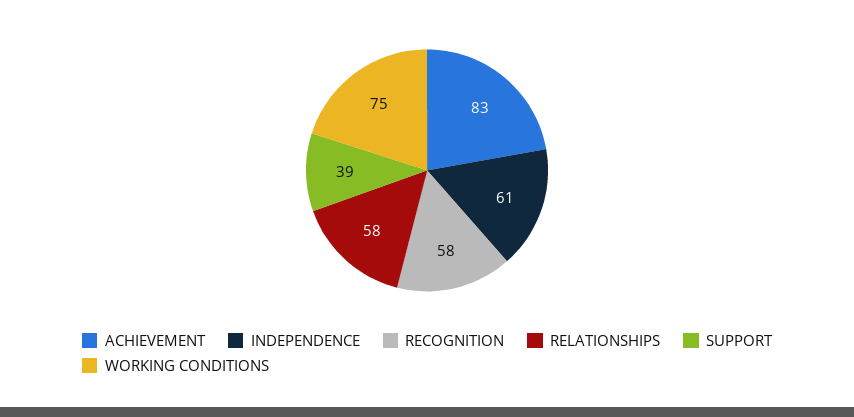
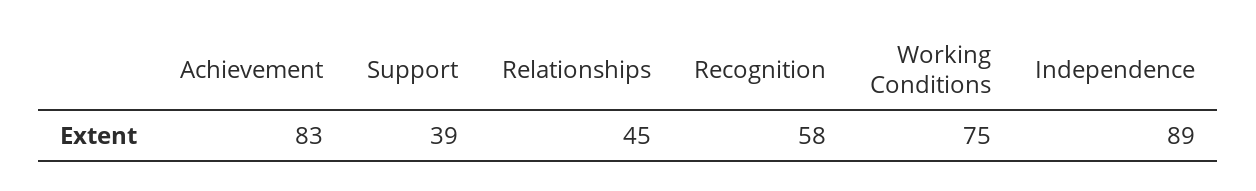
  {
    "ACHIEVEMENT": 83,
-   "INDEPENDENCE": 61,
+   "INDEPENDENCE": 89,
    "RECOGNITION": 58,
-   "RELATIONSHIPS": 58,
+   "RELATIONSHIPS": 45,
    "SUPPORT": 39,
    "WORKING CONDITIONS": 75
  }

